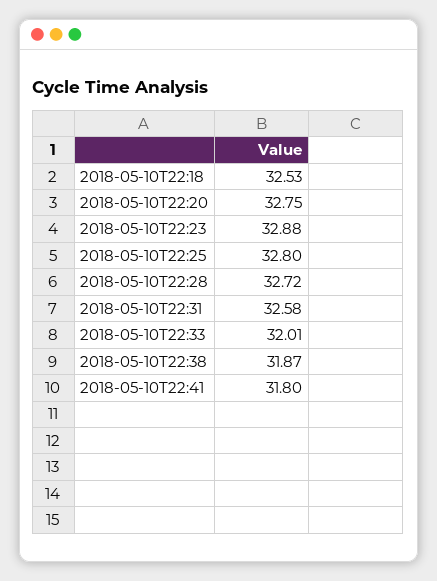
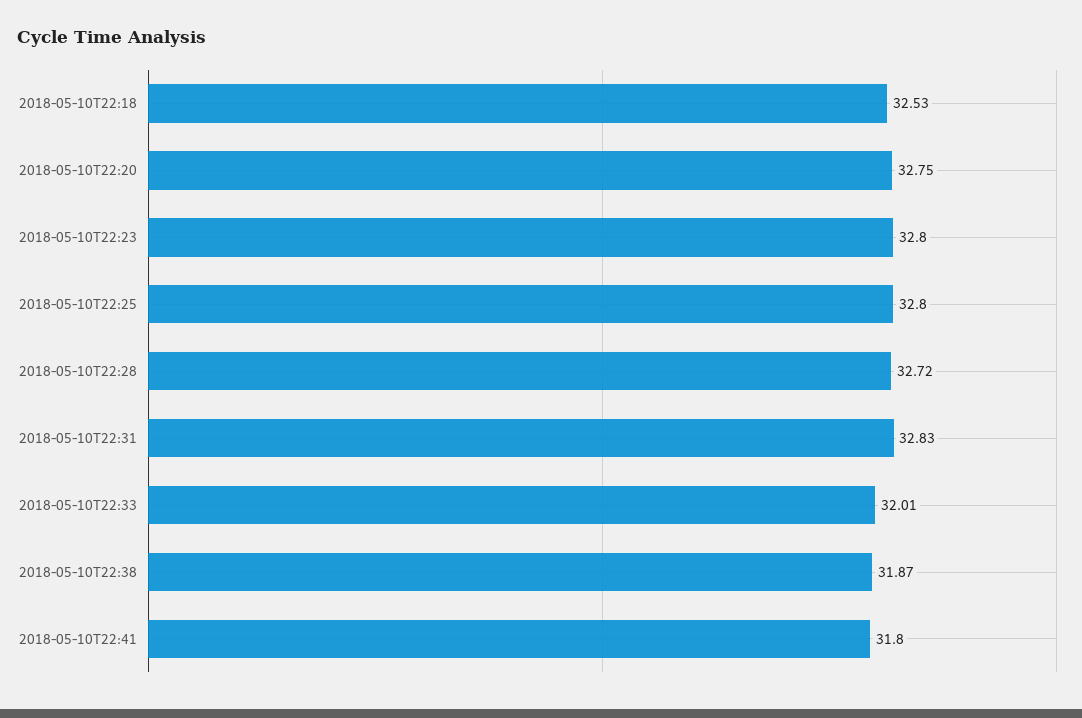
  {
    "2018-05-10T22:18": 32.53,
    "2018-05-10T22:20": 32.75,
-   "2018-05-10T22:23": 32.88,
+   "2018-05-10T22:23": 32.8,
    "2018-05-10T22:25": 32.8,
    "2018-05-10T22:28": 32.72,
-   "2018-05-10T22:31": 32.58,
+   "2018-05-10T22:31": 32.83,
    "2018-05-10T22:33": 32.01,
    "2018-05-10T22:38": 31.87,
    "2018-05-10T22:41": 31.8
  }

